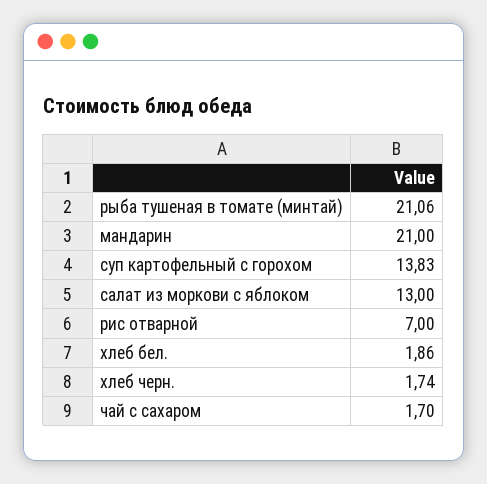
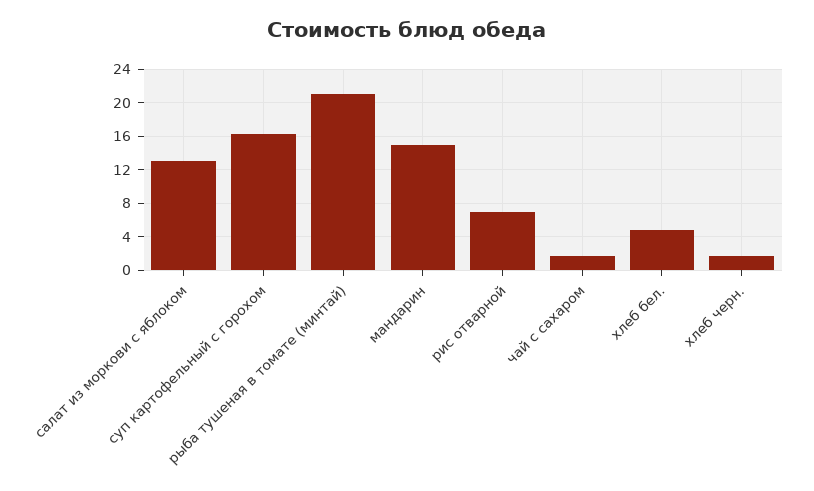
  {
    "рыба тушеная в томате (минтай)": 21.06,
-   "мандарин": 21,
+   "мандарин": 15,
-   "суп картофельный с горохом": 13.83,
+   "суп картофельный с горохом": 16,
    "салат из моркови с яблоком": 13,
    "рис отварной": 7,
-   "хлеб бел.": 1.86,
+   "хлеб бел.": 5,
    "хлеб черн.": 1.74,
    "чай с сахаром": 1.7
  }

